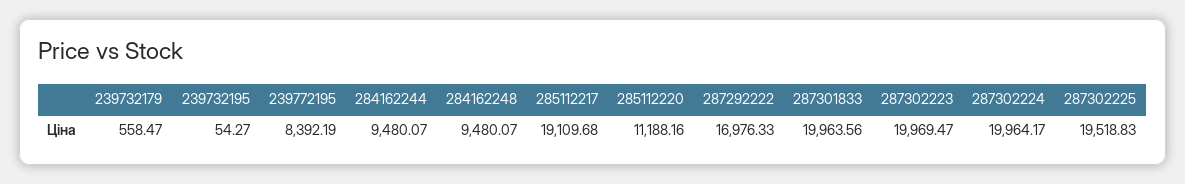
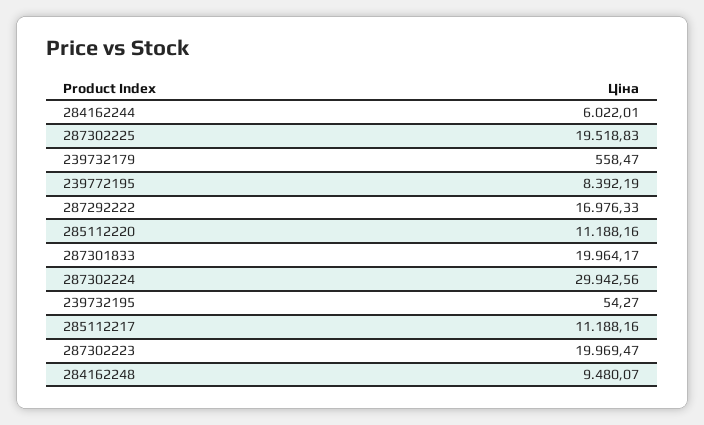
  {
    "239732179": 558.47,
    "239732195": 54.27,
    "239772195": 8392.19,
-   "284162244": 9480.07,
+   "284162244": 6022.01,
    "284162248": 9480.07,
-   "285112217": 19109.68,
+   "285112217": 11188.16,
    "285112220": 11188.16,
    "287292222": 16976.33,
-   "287301833": 19963.56,
+   "287301833": 19964.17,
    "287302223": 19969.47,
-   "287302224": 19964.17,
+   "287302224": 29942.56,
    "287302225": 19518.83
  }

